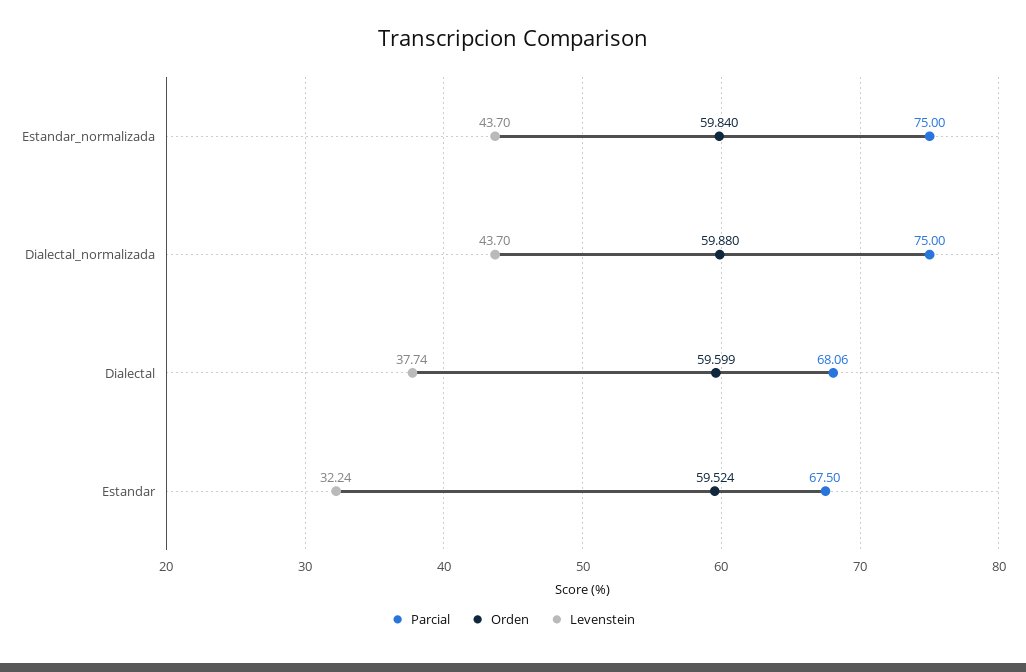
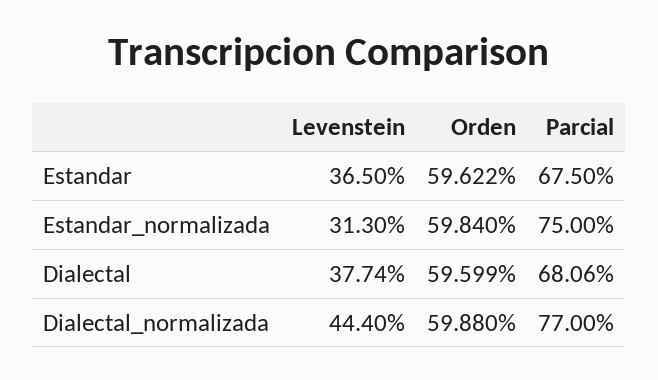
  {
    "Parcial": {
      "Estandar_normalizada": 75,
-     "Dialectal_normalizada": 75,
+     "Dialectal_normalizada": 77,
      "Dialectal": 68.06,
      "Estandar": 67.5
    },
    "Orden": {
      "Estandar_normalizada": 59.84,
      "Dialectal_normalizada": 59.88,
      "Dialectal": 59.599,
-     "Estandar": 59.524
+     "Estandar": 59.622
    },
    "Levenstein": {
-     "Estandar_normalizada": 43.7,
+     "Estandar_normalizada": 31.3,
-     "Dialectal_normalizada": 43.7,
+     "Dialectal_normalizada": 44.4,
      "Dialectal": 37.74,
-     "Estandar": 32.24
+     "Estandar": 36.5
    }
  }

